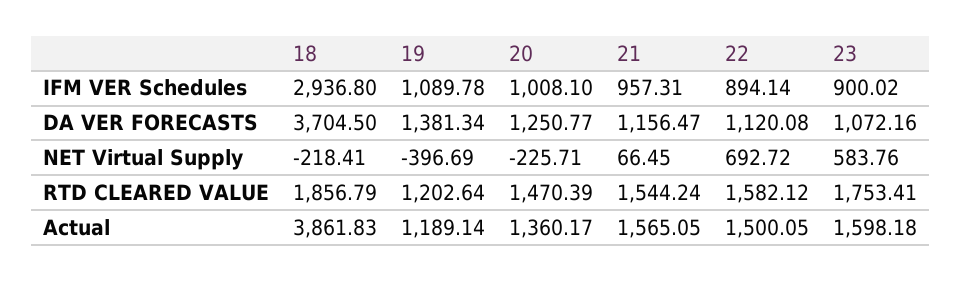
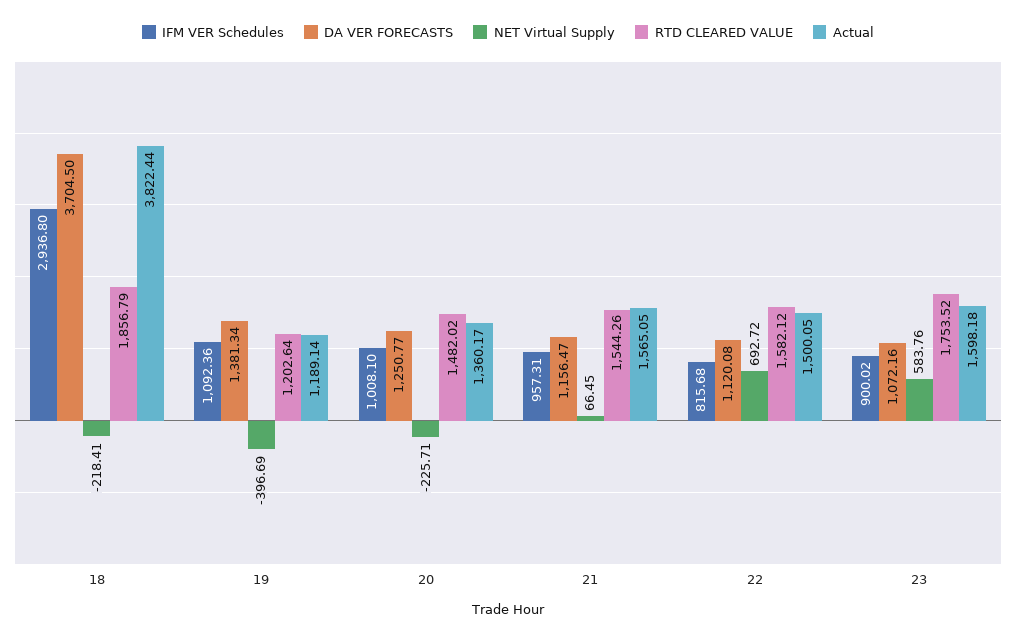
  {
    "IFM VER Schedules": {
      "18": 2936.8,
-     "19": 1089.78,
+     "19": 1092.36,
      "20": 1008.1,
      "21": 957.31,
-     "22": 894.14,
+     "22": 815.68,
      "23": 900.02
    },
    "DA VER FORECASTS": {
      "18": 3704.5,
      "19": 1381.34,
      "20": 1250.77,
      "21": 1156.47,
      "22": 1120.08,
      "23": 1072.16
    },
    "NET Virtual Supply": {
      "18": -218.41,
      "19": -396.69,
      "20": -225.71,
      "21": 66.45,
      "22": 692.72,
      "23": 583.76
    },
    "RTD CLEARED VALUE": {
      "18": 1856.79,
      "19": 1202.64,
-     "20": 1470.39,
+     "20": 1482.02,
-     "21": 1544.24,
+     "21": 1544.26,
      "22": 1582.12,
-     "23": 1753.41
+     "23": 1753.52
    },
    "Actual": {
-     "18": 3861.83,
+     "18": 3822.44,
      "19": 1189.14,
      "20": 1360.17,
      "21": 1565.05,
      "22": 1500.05,
      "23": 1598.18
    }
  }

